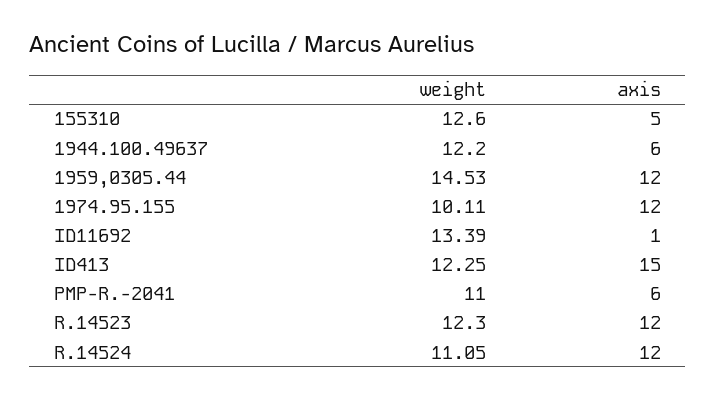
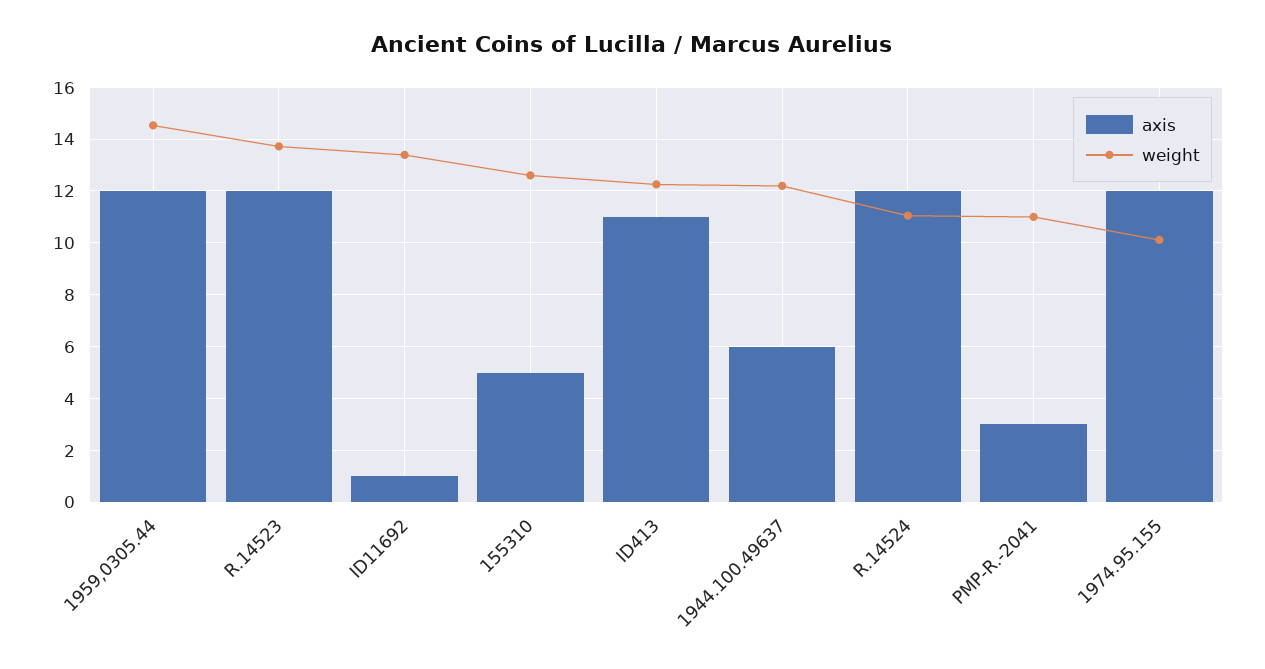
  {
    "weight": {
      "155310": 12.6,
      "1944.100.49637": 12.2,
      "1959,0305.44": 14.53,
      "1974.95.155": 10.11,
      "ID11692": 13.39,
      "ID413": 12.25,
      "PMP-R.-2041": 11,
-     "R.14523": 12.3,
+     "R.14523": 13.75,
      "R.14524": 11.05
    },
    "axis": {
      "155310": 5,
      "1944.100.49637": 6,
      "1959,0305.44": 12,
      "1974.95.155": 12,
      "ID11692": 1,
-     "ID413": 15,
+     "ID413": 11,
-     "PMP-R.-2041": 6,
+     "PMP-R.-2041": 3,
      "R.14523": 12,
      "R.14524": 12
    }
  }

